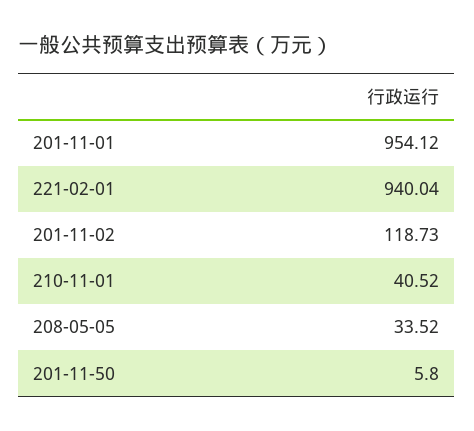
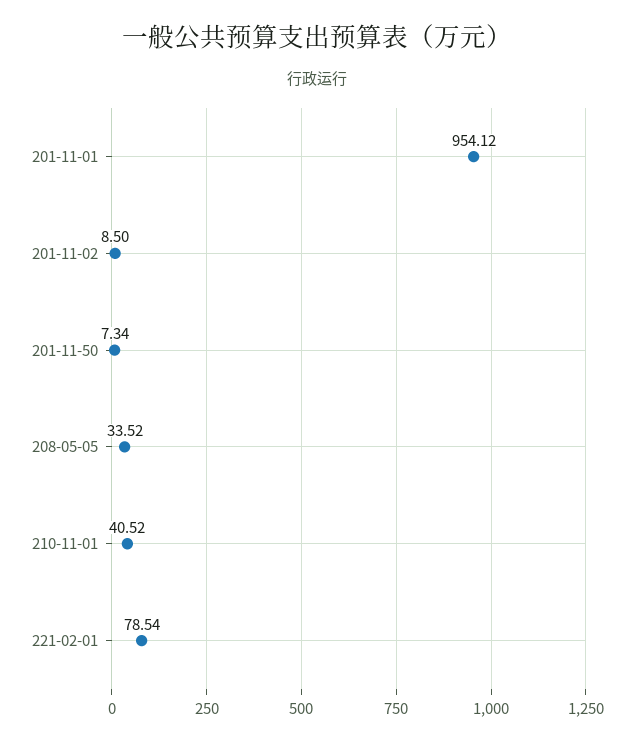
  {
    "201-11-01": 954.12,
-   "221-02-01": 940.04,
+   "221-02-01": 78.54,
-   "201-11-02": 118.73,
+   "201-11-02": 8.5,
    "210-11-01": 40.52,
    "208-05-05": 33.52,
-   "201-11-50": 5.8
+   "201-11-50": 7.34
  }

